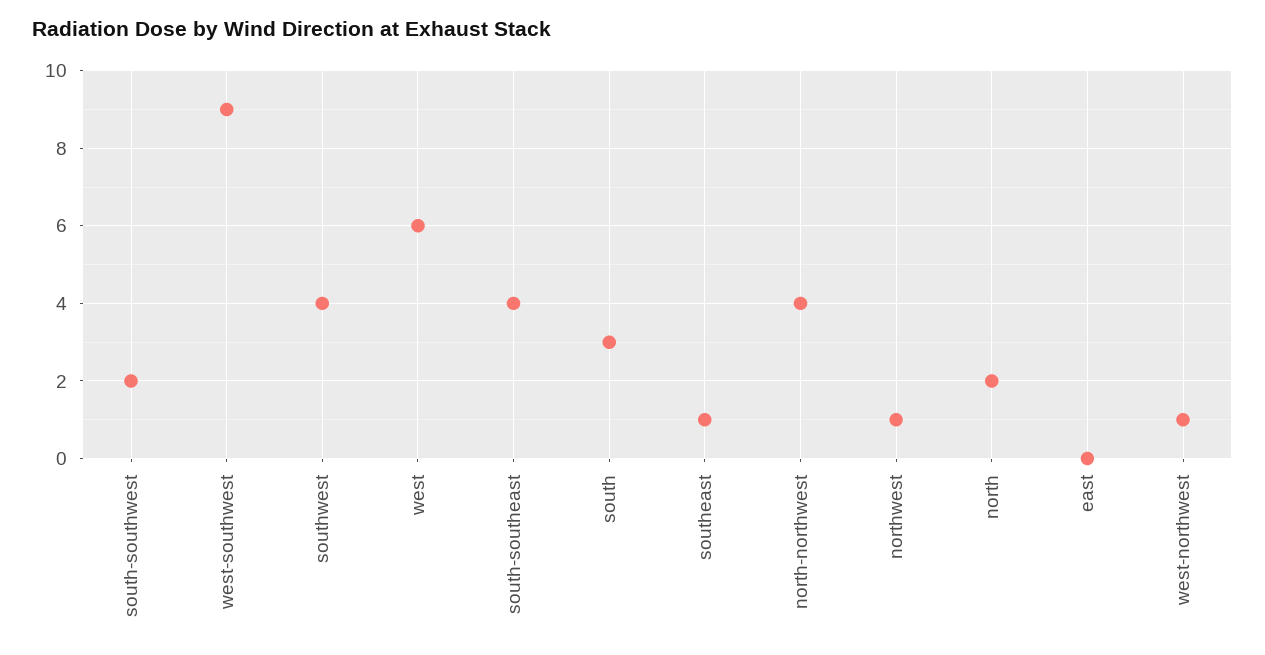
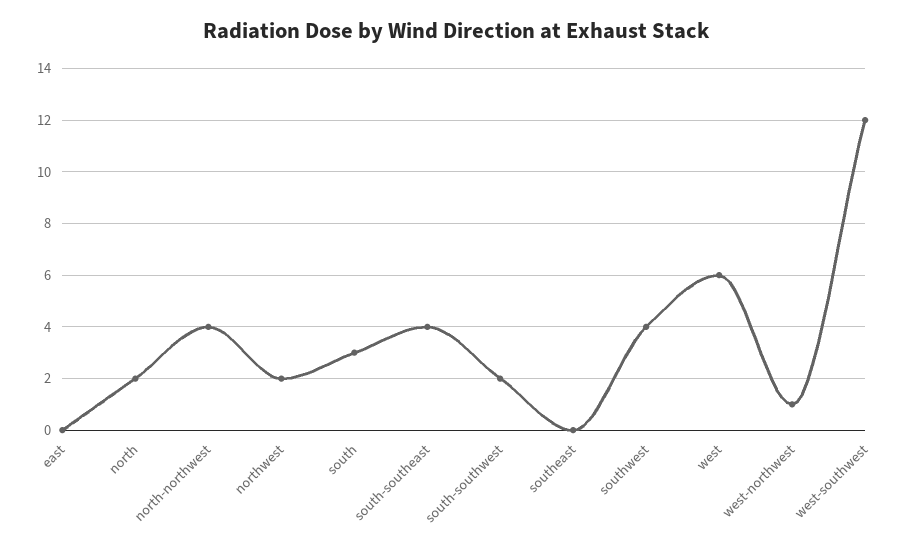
  {
    "south-southwest": 2,
-   "west-southwest": 9,
+   "west-southwest": 12,
    "southwest": 4,
    "west": 6,
    "south-southeast": 4,
    "south": 3,
-   "southeast": 1,
+   "southeast": 0,
    "north-northwest": 4,
-   "northwest": 1,
+   "northwest": 2,
    "north": 2,
    "east": 0,
    "west-northwest": 1
  }

